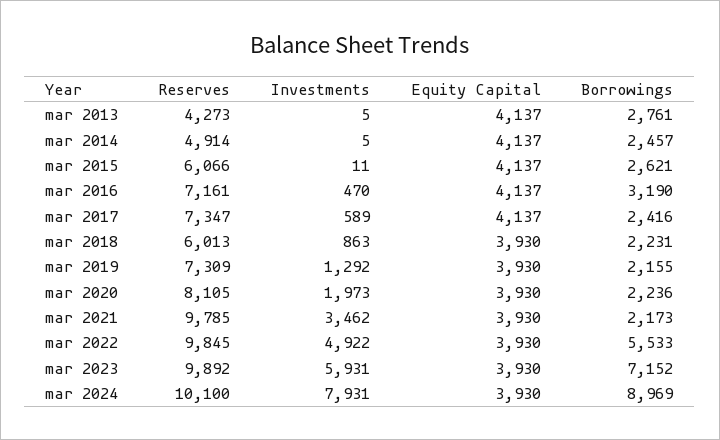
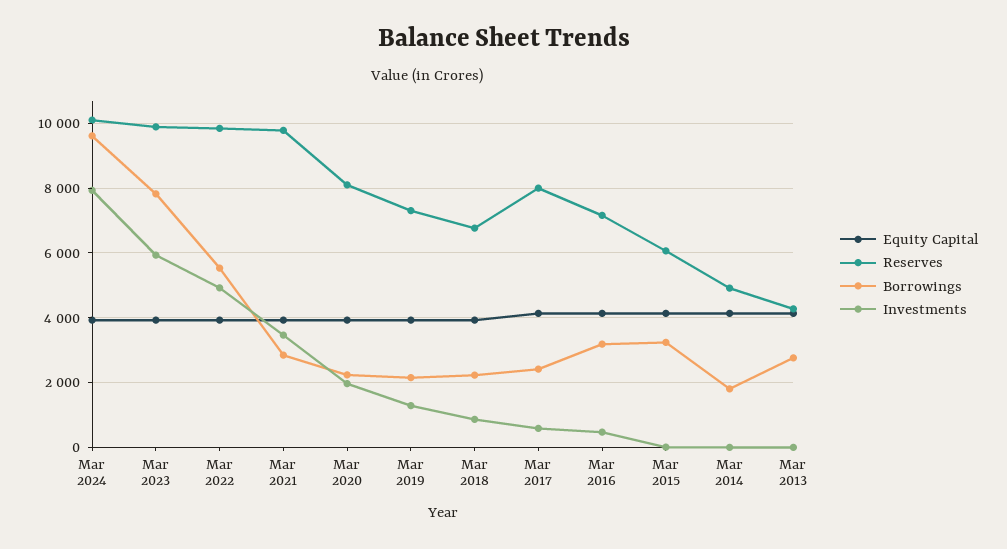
  {
    "Reserves": {
      "mar 2013": 4273,
      "mar 2014": 4914,
      "mar 2015": 6066,
      "mar 2016": 7161,
-     "mar 2017": 7347,
+     "mar 2017": 8000,
-     "mar 2018": 6013,
+     "mar 2018": 6800,
      "mar 2019": 7309,
      "mar 2020": 8105,
      "mar 2021": 9785,
      "mar 2022": 9845,
      "mar 2023": 9892,
      "mar 2024": 10100
    },
    "Investments": {
      "mar 2013": 5,
      "mar 2014": 5,
      "mar 2015": 11,
      "mar 2016": 470,
      "mar 2017": 589,
      "mar 2018": 863,
      "mar 2019": 1292,
      "mar 2020": 1973,
      "mar 2021": 3462,
      "mar 2022": 4922,
      "mar 2023": 5931,
      "mar 2024": 7931
    },
    "Equity Capital": {
      "mar 2013": 4137,
      "mar 2014": 4137,
      "mar 2015": 4137,
      "mar 2016": 4137,
      "mar 2017": 4137,
      "mar 2018": 3930,
      "mar 2019": 3930,
      "mar 2020": 3930,
      "mar 2021": 3930,
      "mar 2022": 3930,
      "mar 2023": 3930,
      "mar 2024": 3930
    },
    "Borrowings": {
      "mar 2013": 2761,
-     "mar 2014": 2457,
+     "mar 2014": 1800,
-     "mar 2015": 2621,
+     "mar 2015": 3200,
      "mar 2016": 3190,
      "mar 2017": 2416,
      "mar 2018": 2231,
      "mar 2019": 2155,
      "mar 2020": 2236,
-     "mar 2021": 2173,
+     "mar 2021": 2800,
      "mar 2022": 5533,
-     "mar 2023": 7152,
+     "mar 2023": 7800,
-     "mar 2024": 8969
+     "mar 2024": 9600
    }
  }

